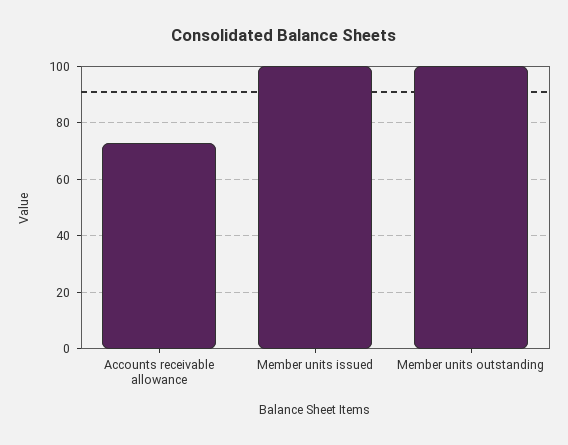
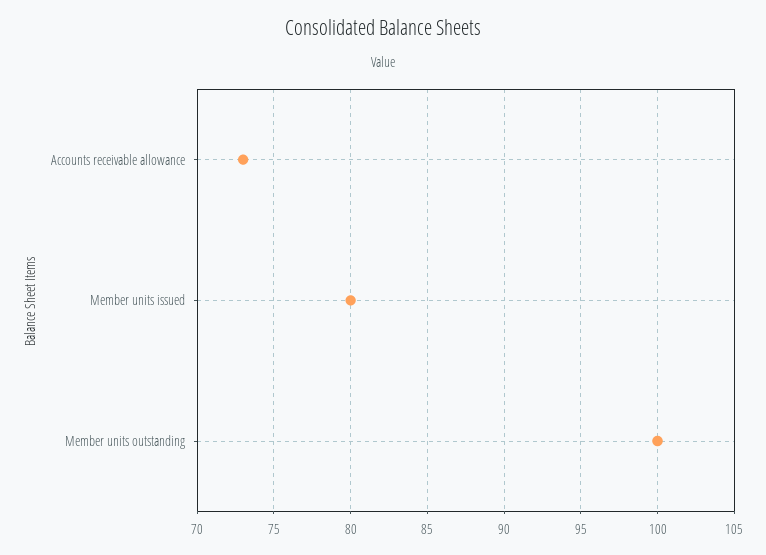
  {
    "Accounts receivable allowance": 73,
-   "Member units issued": 100,
+   "Member units issued": 80,
    "Member units outstanding": 100
  }

